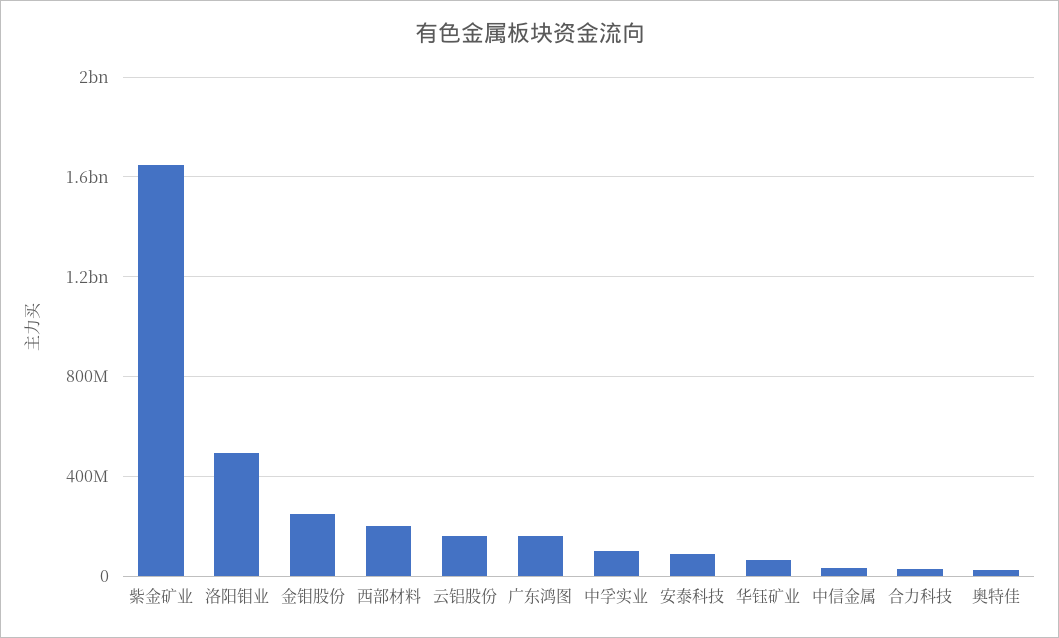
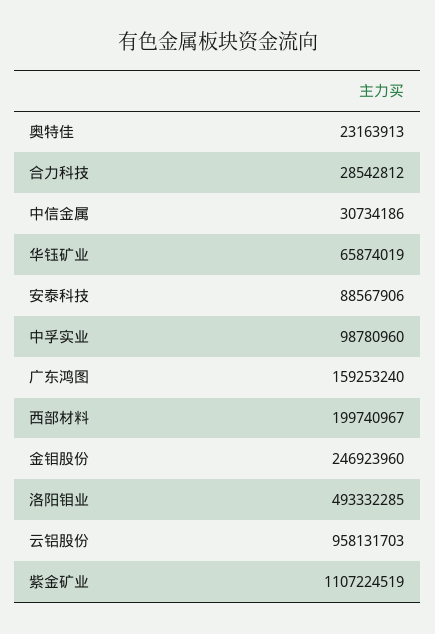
  {
-   "紫金矿业": 1650000000,
+   "紫金矿业": 1107224519,
    "洛阳钼业": 493332285,
    "金钼股份": 246923960,
    "西部材料": 199740967,
-   "云铝股份": 150000000,
+   "云铝股份": 958131703,
    "广东鸿图": 159253240,
    "中孚实业": 98780960,
    "安泰科技": 88567906,
    "华钰矿业": 65874019,
    "中信金属": 30734186,
    "合力科技": 28542812,
    "奥特佳": 23163913
  }

